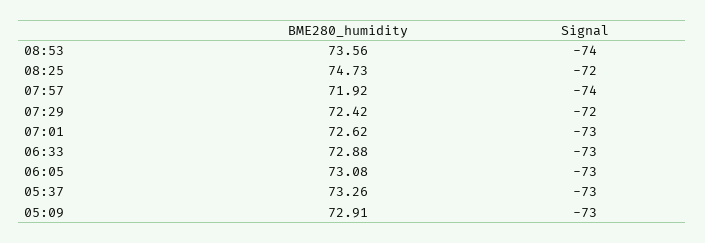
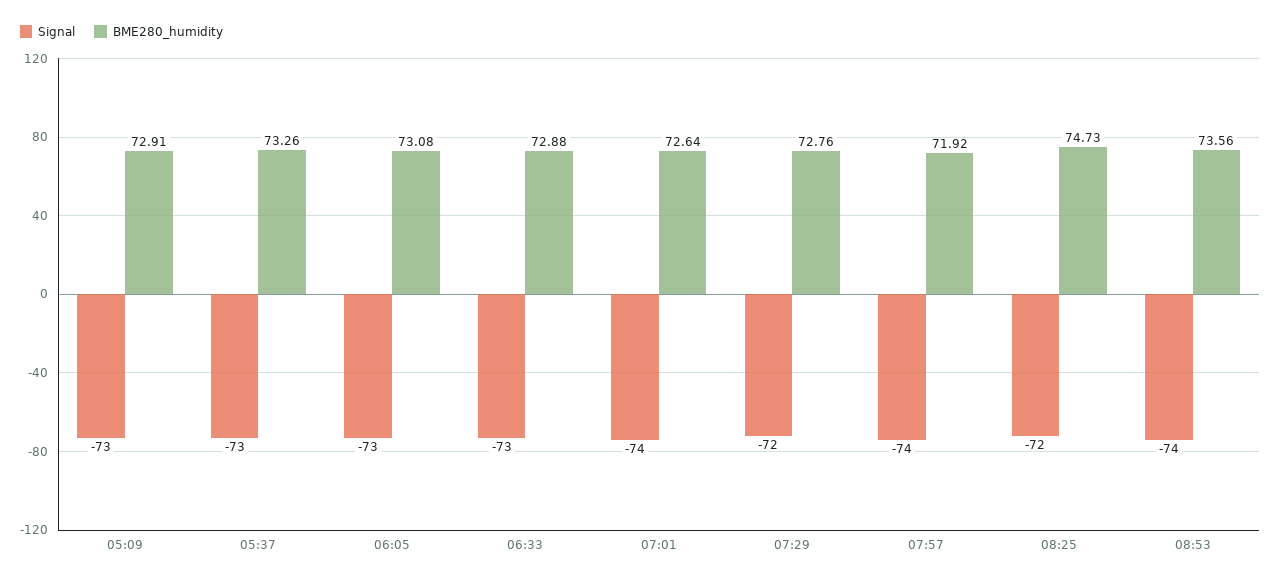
  {
    "BME280_humidity": {
      "08:53": 73.56,
      "08:25": 74.73,
      "07:57": 71.92,
-     "07:29": 72.42,
+     "07:29": 72.76,
-     "07:01": 72.62,
+     "07:01": 72.64,
      "06:33": 72.88,
      "06:05": 73.08,
      "05:37": 73.26,
      "05:09": 72.91
    },
    "Signal": {
      "08:53": -74,
      "08:25": -72,
      "07:57": -74,
      "07:29": -72,
-     "07:01": -73,
+     "07:01": -74,
      "06:33": -73,
      "06:05": -73,
      "05:37": -73,
      "05:09": -73
    }
  }

